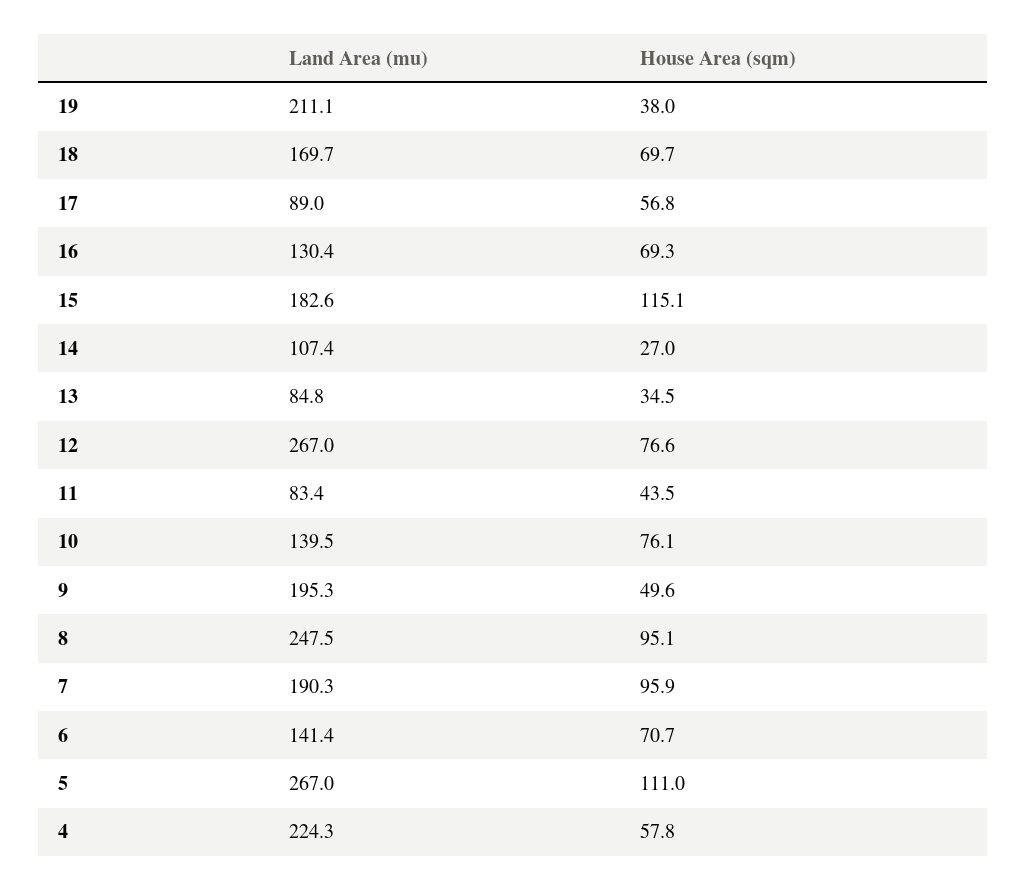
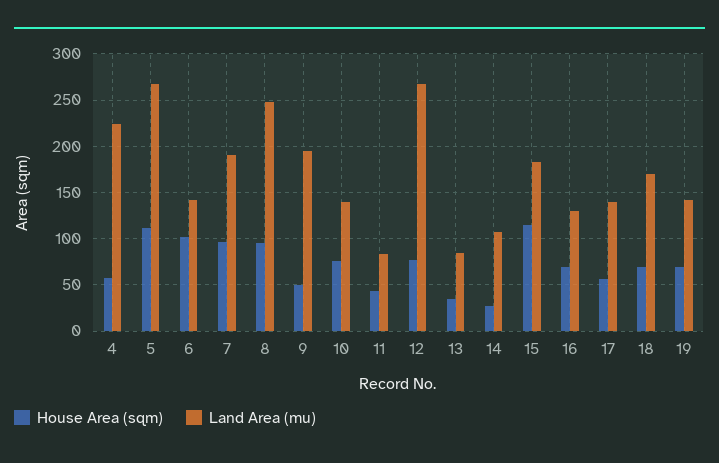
  {
    "Land Area (mu)": {
-     "19": 211.1,
+     "19": 140,
      "18": 169.7,
-     "17": 89,
+     "17": 140,
      "16": 130.4,
      "15": 182.6,
      "14": 107.4,
      "13": 84.8,
      "12": 267,
      "11": 83.4,
      "10": 139.5,
      "9": 195.3,
      "8": 247.5,
      "7": 190.3,
      "6": 141.4,
      "5": 267,
      "4": 224.3
    },
    "House Area (sqm)": {
-     "19": 38,
+     "19": 70,
      "18": 69.7,
      "17": 56.8,
      "16": 69.3,
      "15": 115.1,
      "14": 27,
      "13": 34.5,
      "12": 76.6,
      "11": 43.5,
      "10": 76.1,
      "9": 49.6,
      "8": 95.1,
      "7": 95.9,
-     "6": 70.7,
+     "6": 100,
      "5": 111,
      "4": 57.8
    }
  }

